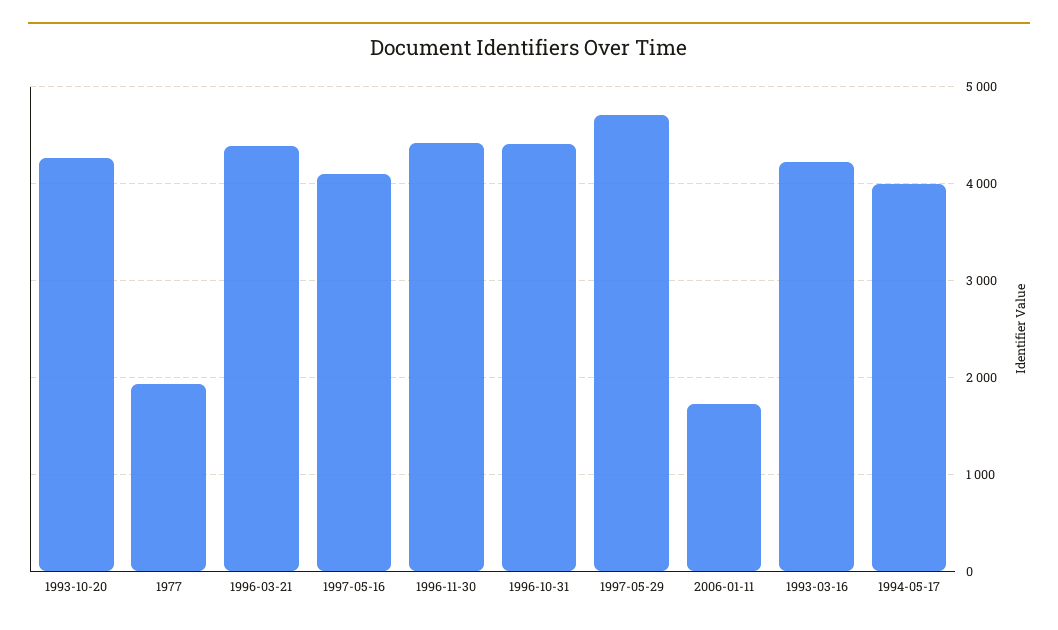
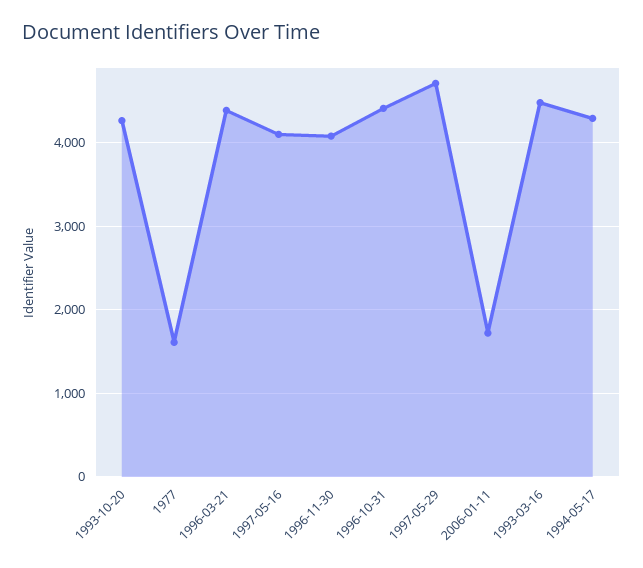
  {
    "1993-10-20": 4300,
-   "1977": 1900,
+   "1977": 1600,
    "1996-03-21": 4400,
    "1997-05-16": 4100,
-   "1996-11-30": 4400,
+   "1996-11-30": 4100,
    "1996-10-31": 4400,
    "1997-05-29": 4700,
    "2006-01-11": 1700,
-   "1993-03-16": 4200,
+   "1993-03-16": 4500,
-   "1994-05-17": 4000
+   "1994-05-17": 4300
  }

